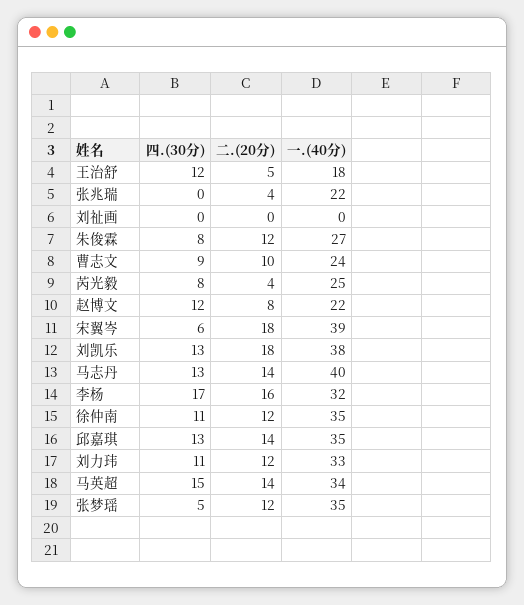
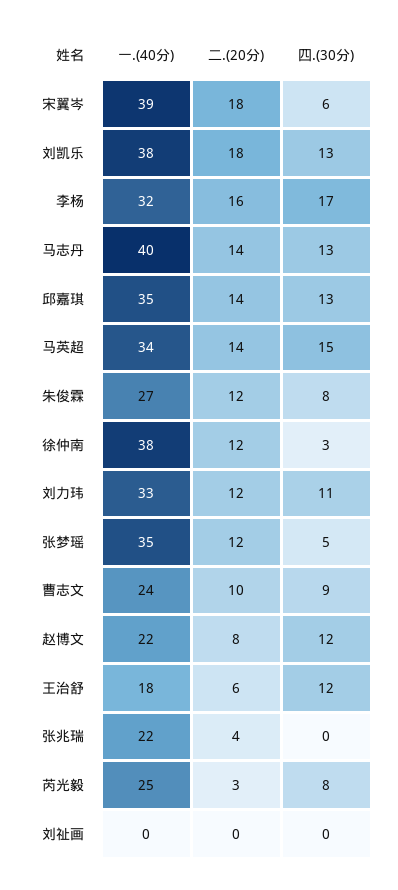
  {
    "四.(30分)": {
      "王治舒": 12,
      "张兆瑞": 0,
      "刘祉画": 0,
      "朱俊霖": 8,
      "曹志文": 9,
      "芮光毅": 8,
      "赵博文": 12,
      "宋翼岑": 6,
      "刘凯乐": 13,
      "马志丹": 13,
      "李杨": 17,
-     "徐仲南": 11,
+     "徐仲南": 3,
      "邱嘉琪": 13,
      "刘力玮": 11,
      "马英超": 15,
      "张梦瑶": 5
    },
    "二.(20分)": {
-     "王治舒": 5,
+     "王治舒": 6,
      "张兆瑞": 4,
      "刘祉画": 0,
      "朱俊霖": 12,
      "曹志文": 10,
-     "芮光毅": 4,
+     "芮光毅": 3,
      "赵博文": 8,
      "宋翼岑": 18,
      "刘凯乐": 18,
      "马志丹": 14,
      "李杨": 16,
      "徐仲南": 12,
      "邱嘉琪": 14,
      "刘力玮": 12,
      "马英超": 14,
      "张梦瑶": 12
    },
    "一.(40分)": {
      "王治舒": 18,
      "张兆瑞": 22,
      "刘祉画": 0,
      "朱俊霖": 27,
      "曹志文": 24,
      "芮光毅": 25,
      "赵博文": 22,
      "宋翼岑": 39,
      "刘凯乐": 38,
      "马志丹": 40,
      "李杨": 32,
-     "徐仲南": 35,
+     "徐仲南": 38,
      "邱嘉琪": 35,
      "刘力玮": 33,
      "马英超": 34,
      "张梦瑶": 35
    }
  }

